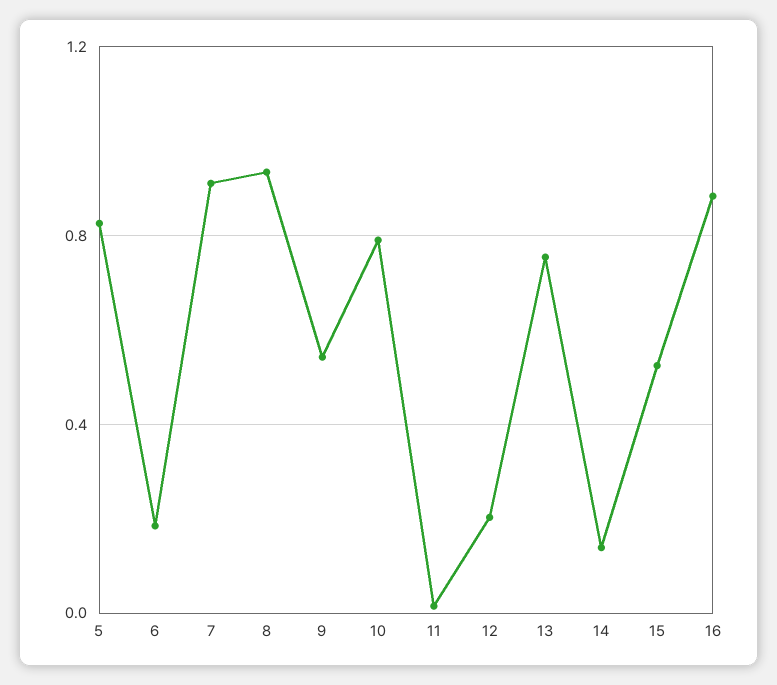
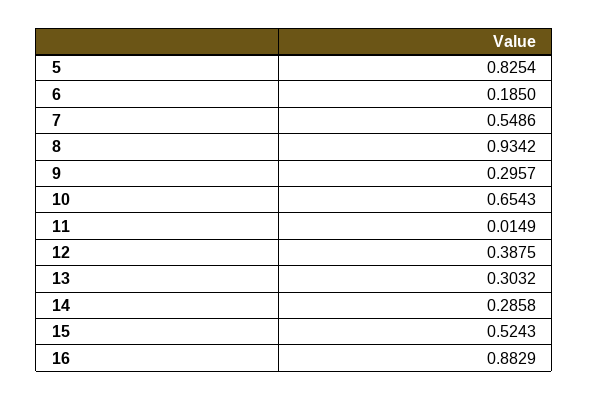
  {
    "5": 0.8254,
    "6": 0.185,
-   "7": 0.9,
+   "7": 0.5486,
    "8": 0.9342,
-   "9": 0.55,
+   "9": 0.2957,
-   "10": 0.8,
+   "10": 0.6543,
    "11": 0.0149,
-   "12": 0.2,
+   "12": 0.3875,
-   "13": 0.75,
+   "13": 0.3032,
-   "14": 0.15,
+   "14": 0.2858,
    "15": 0.5243,
    "16": 0.8829
  }

